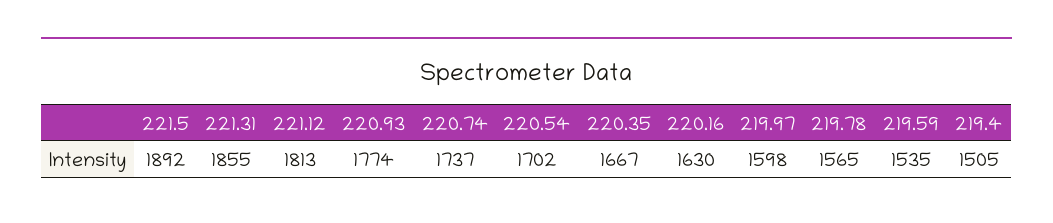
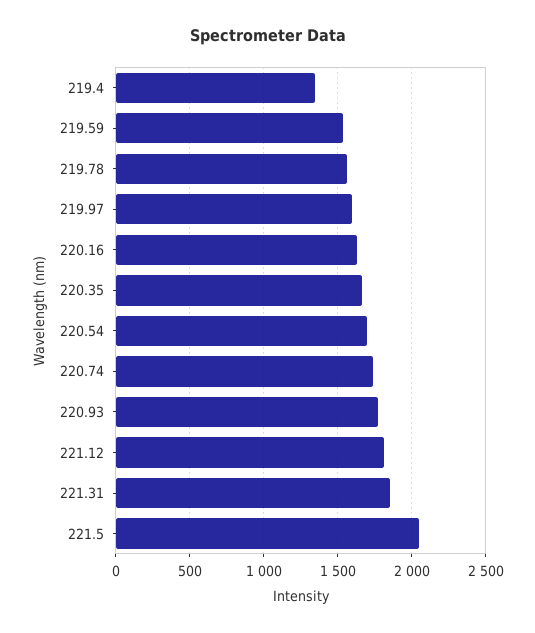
  {
-   "221.5": 1892,
+   "221.5": 2050,
    "221.31": 1855,
    "221.12": 1813,
    "220.93": 1774,
    "220.74": 1737,
    "220.54": 1702,
    "220.35": 1667,
    "220.16": 1630,
    "219.97": 1598,
    "219.78": 1565,
    "219.59": 1535,
-   "219.4": 1505
+   "219.4": 1350
  }

